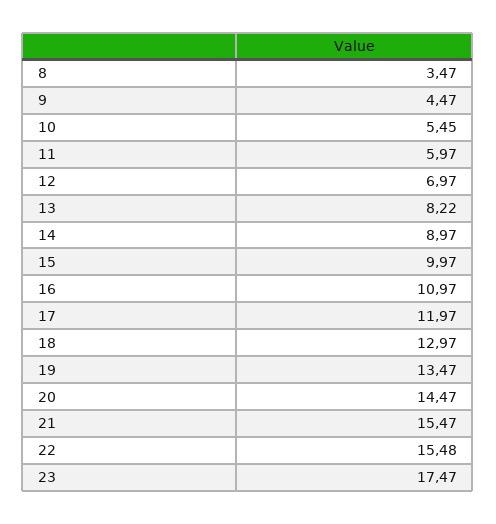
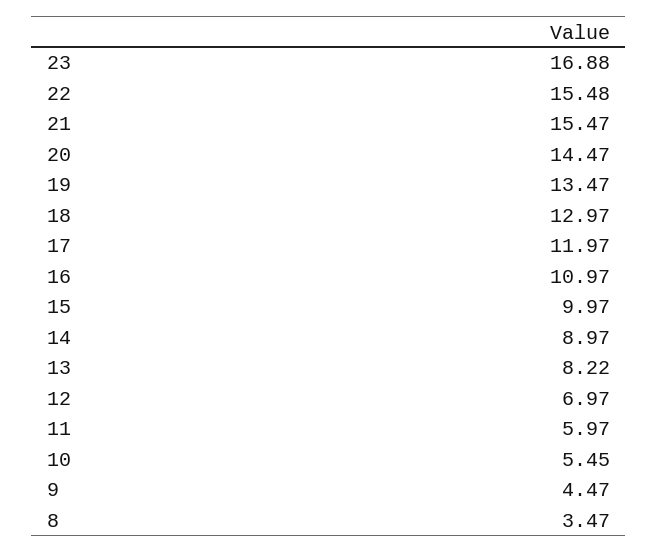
  {
    "8": 3.47,
    "9": 4.47,
    "10": 5.45,
    "11": 5.97,
    "12": 6.97,
    "13": 8.22,
    "14": 8.97,
    "15": 9.97,
    "16": 10.97,
    "17": 11.97,
    "18": 12.97,
    "19": 13.47,
    "20": 14.47,
    "21": 15.47,
    "22": 15.48,
-   "23": 17.47
+   "23": 16.88
  }

